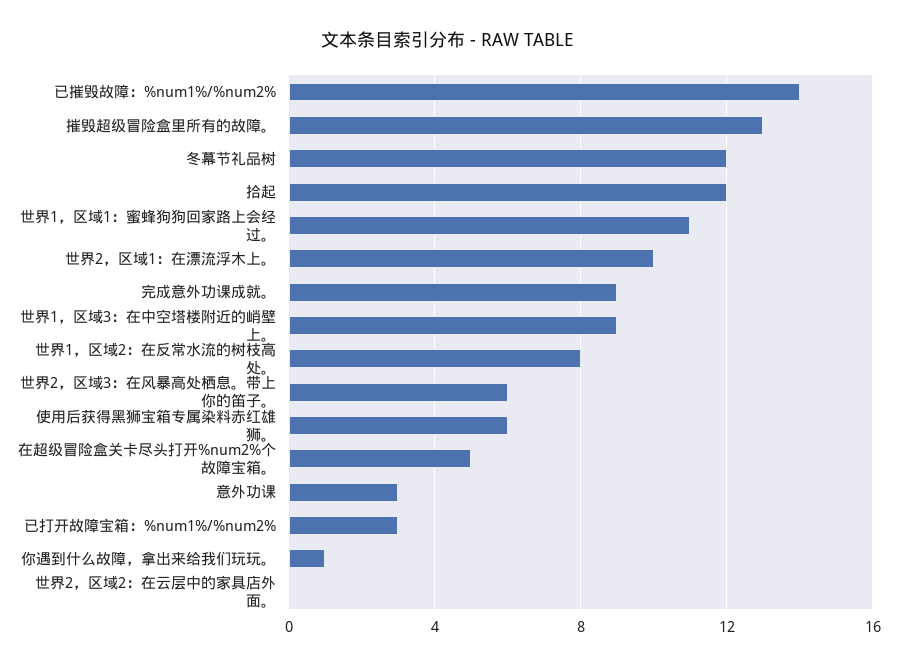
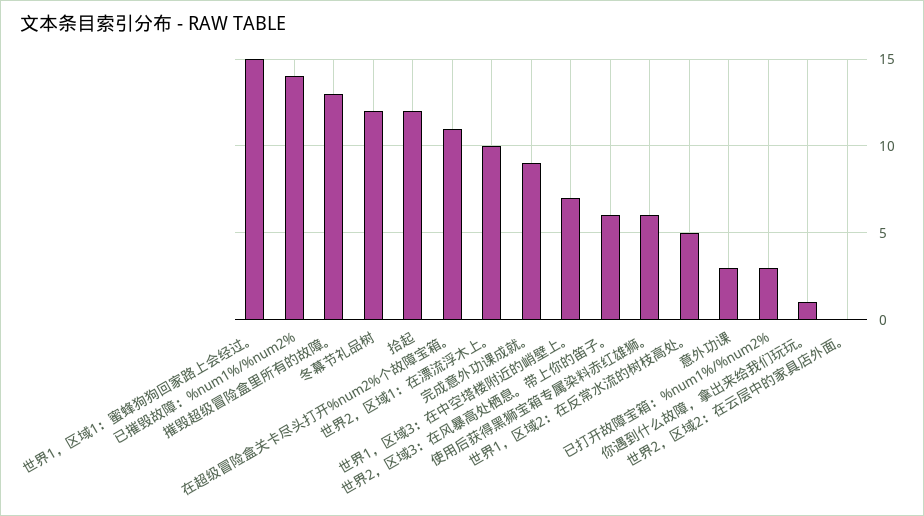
  {
    "已摧毁故障：%num1%/%num2%": 14,
    "摧毁超级冒险盒里所有的故障。": 13,
    "冬幕节礼品树": 12,
    "拾起": 12,
-   "世界1，区域1：蜜蜂狗狗回家路上会经过。": 11,
+   "世界1，区域1：蜜蜂狗狗回家路上会经过。": 15,
    "世界2，区域1：在漂流浮木上。": 10,
    "完成意外功课成就。": 9,
-   "世界1，区域3：在中空塔楼附近的峭壁上。": 9,
+   "世界1，区域3：在中空塔楼附近的峭壁上。": 7,
-   "世界1，区域2：在反常水流的树枝高处。": 8,
+   "世界1，区域2：在反常水流的树枝高处。": 5,
    "世界2，区域3：在风暴高处栖息。带上你的笛子。": 6,
    "使用后获得黑狮宝箱专属染料赤红雄狮。": 6,
-   "在超级冒险盒关卡尽头打开%num2%个故障宝箱。": 5,
+   "在超级冒险盒关卡尽头打开%num2%个故障宝箱。": 11,
    "意外功课": 3,
    "已打开故障宝箱：%num1%/%num2%": 3,
    "你遇到什么故障，拿出来给我们玩玩。": 1,
    "世界2，区域2：在云层中的家具店外面。": 0
  }

